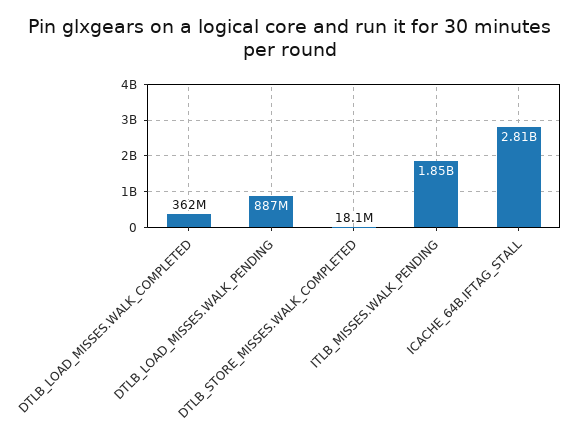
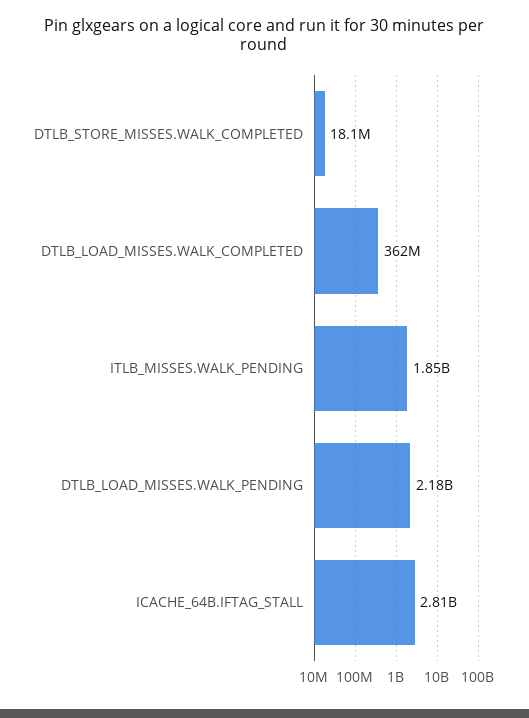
  {
    "DTLB_LOAD_MISSES.WALK_COMPLETED": 362000000,
-   "DTLB_LOAD_MISSES.WALK_PENDING": 887000000,
+   "DTLB_LOAD_MISSES.WALK_PENDING": 2180000000,
    "DTLB_STORE_MISSES.WALK_COMPLETED": 18100000,
    "ITLB_MISSES.WALK_PENDING": 1850000000,
    "ICACHE_64B.IFTAG_STALL": 2810000000
  }

